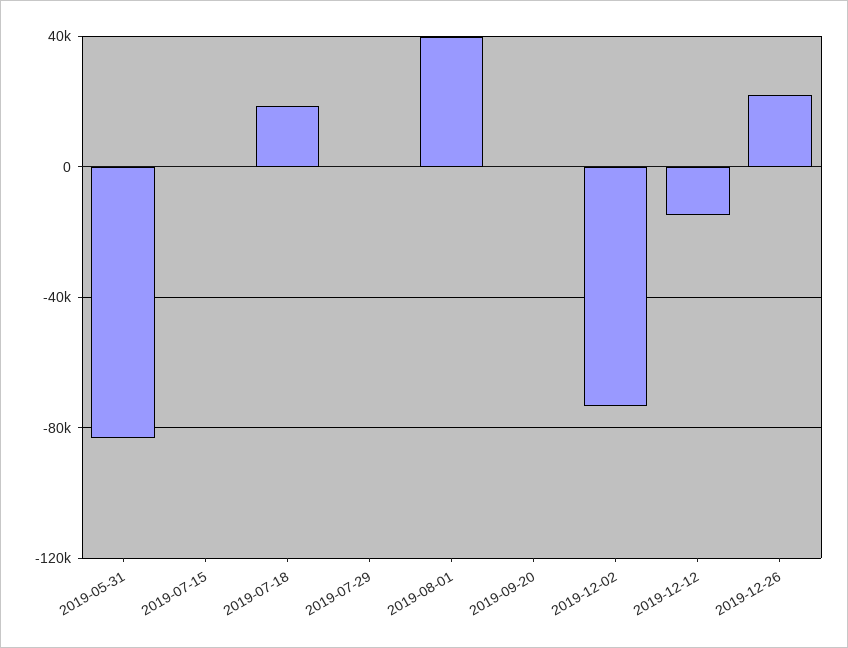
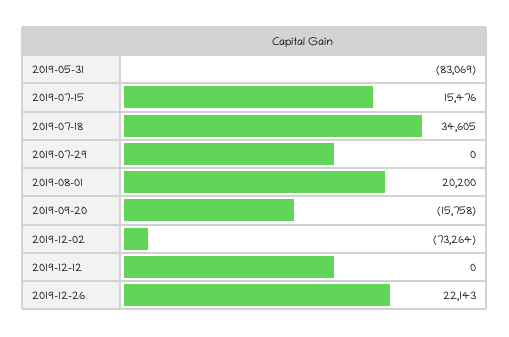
  {
    "2019-05-31": -83069,
-   "2019-07-15": 0,
+   "2019-07-15": 15476,
-   "2019-07-18": 20000,
+   "2019-07-18": 34605,
    "2019-07-29": 0,
-   "2019-08-01": 40000,
+   "2019-08-01": 20200,
-   "2019-09-20": 0,
+   "2019-09-20": -15758,
    "2019-12-02": -73264,
-   "2019-12-12": -15000,
+   "2019-12-12": 0,
    "2019-12-26": 22143
  }

